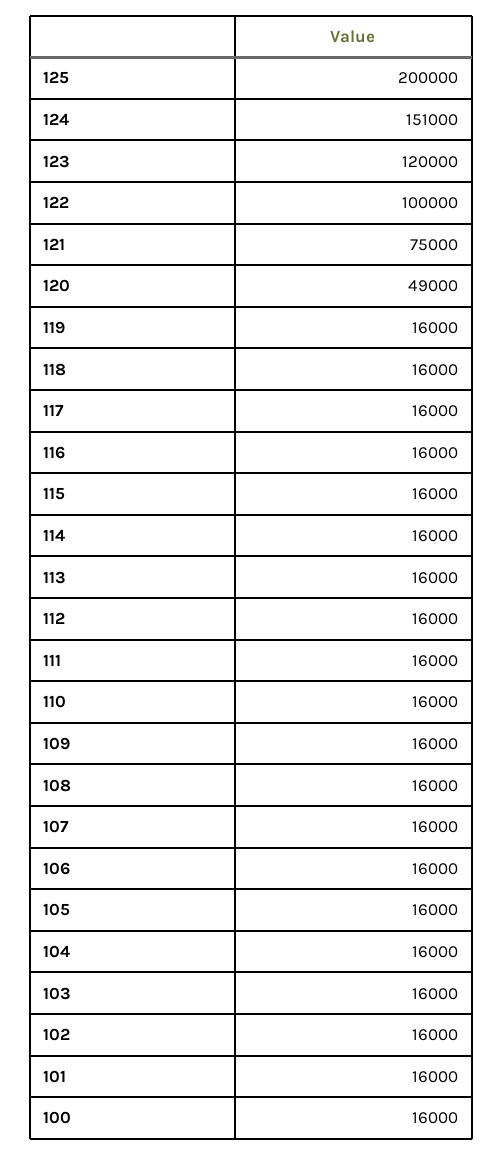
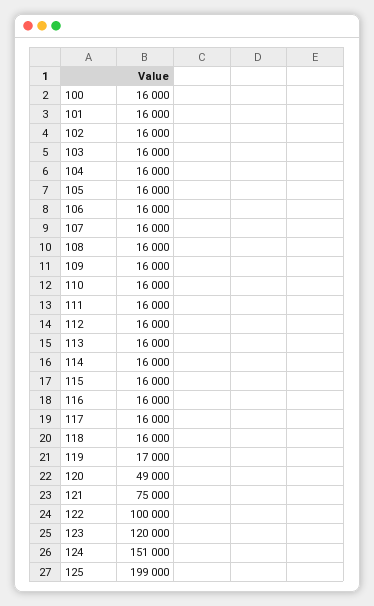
  {
-   "125": 200000,
+   "125": 199000,
    "124": 151000,
    "123": 120000,
    "122": 100000,
    "121": 75000,
    "120": 49000,
-   "119": 16000,
+   "119": 17000,
    "118": 16000,
    "117": 16000,
    "116": 16000,
    "115": 16000,
    "114": 16000,
    "113": 16000,
    "112": 16000,
    "111": 16000,
    "110": 16000,
    "109": 16000,
    "108": 16000,
    "107": 16000,
    "106": 16000,
    "105": 16000,
    "104": 16000,
    "103": 16000,
    "102": 16000,
    "101": 16000,
    "100": 16000
  }

